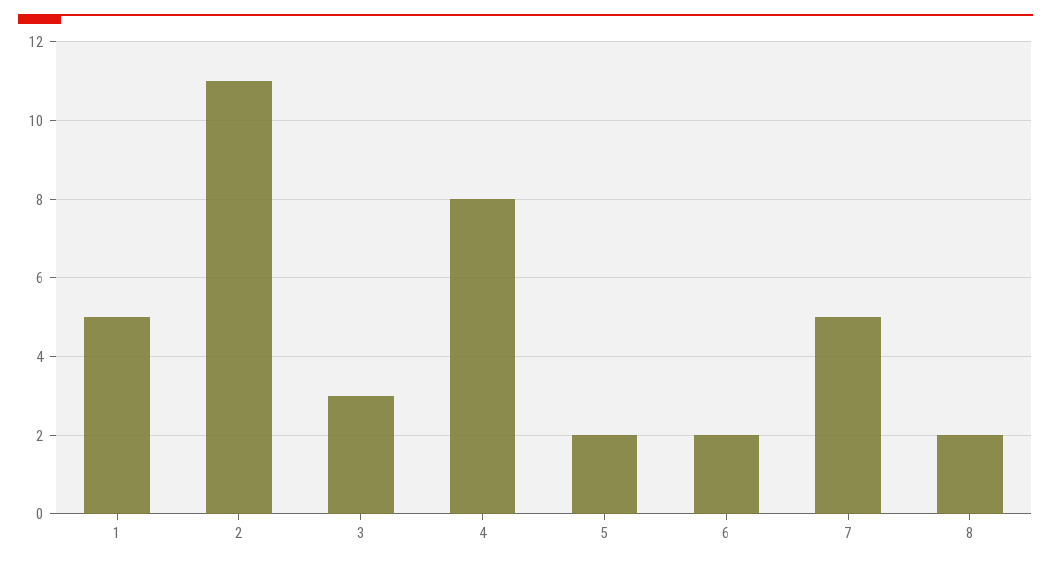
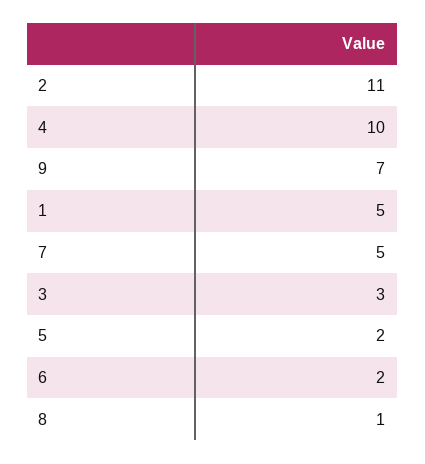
  {
    "1": 5,
    "2": 11,
    "3": 3,
-   "4": 8,
+   "4": 10,
    "5": 2,
    "6": 2,
    "7": 5,
-   "8": 2
+   "8": 1,
+   "9": 7
  }

